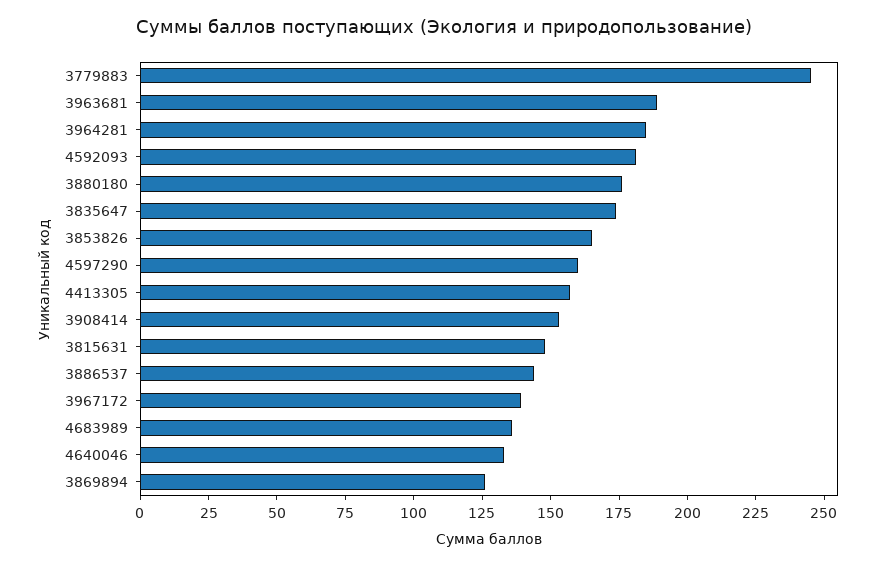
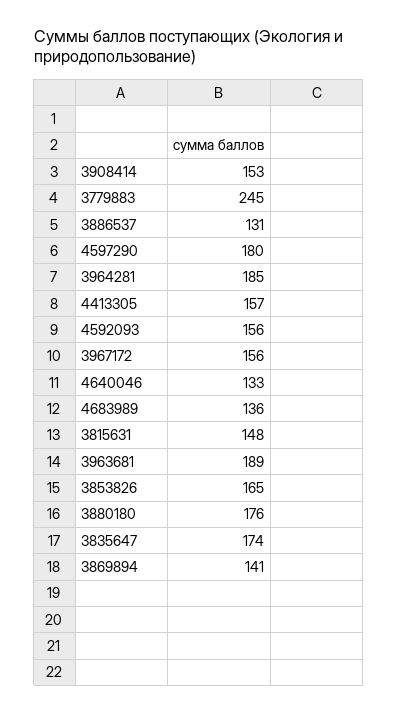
  {
    "3779883": 245,
    "3963681": 189,
    "3964281": 185,
-   "4592093": 180,
+   "4592093": 156,
    "3880180": 176,
    "3835647": 174,
    "3853826": 165,
-   "4597290": 160,
+   "4597290": 180,
    "4413305": 157,
    "3908414": 153,
    "3815631": 148,
-   "3886537": 145,
+   "3886537": 131,
-   "3967172": 140,
+   "3967172": 156,
    "4683989": 136,
    "4640046": 133,
-   "3869894": 125
+   "3869894": 141
  }

